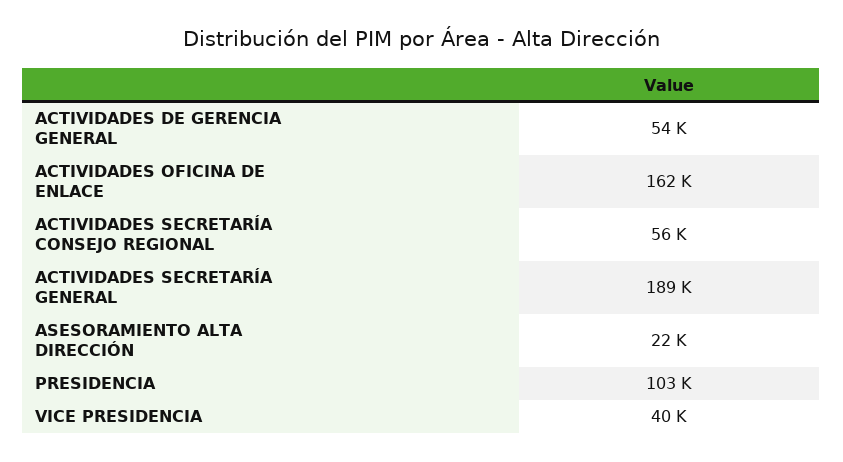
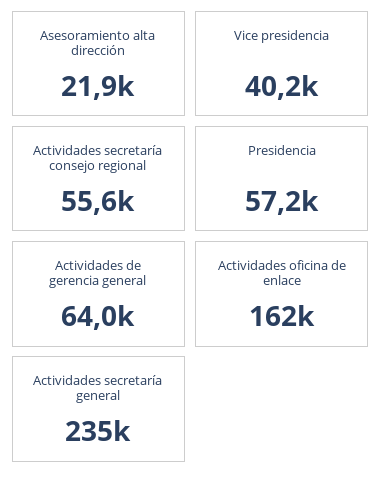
  {
-   "ACTIVIDADES DE GERENCIA GENERAL": 54000,
+   "ACTIVIDADES DE GERENCIA GENERAL": 64000,
    "ACTIVIDADES OFICINA DE ENLACE": 162000,
    "ACTIVIDADES SECRETARÍA CONSEJO REGIONAL": 55600,
-   "ACTIVIDADES SECRETARÍA GENERAL": 189000,
+   "ACTIVIDADES SECRETARÍA GENERAL": 235000,
    "ASESORAMIENTO ALTA DIRECCIÓN": 21900,
-   "PRESIDENCIA": 103000,
+   "PRESIDENCIA": 57200,
    "VICE PRESIDENCIA": 40200
  }

